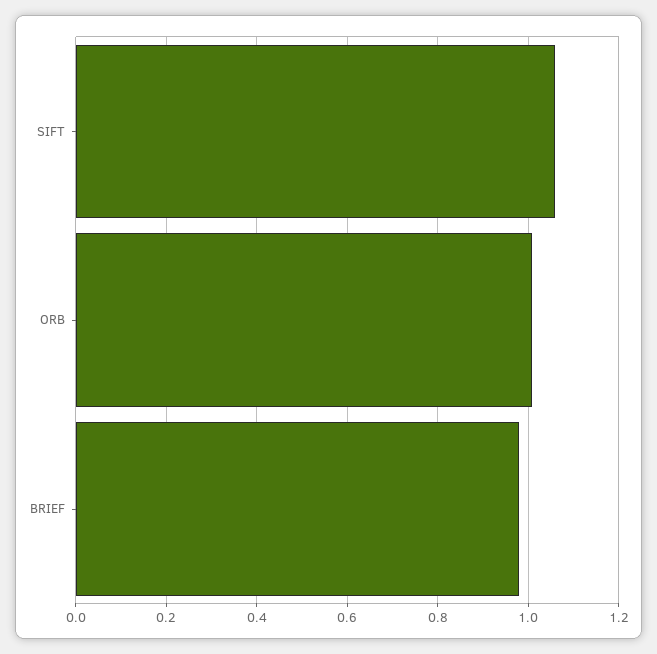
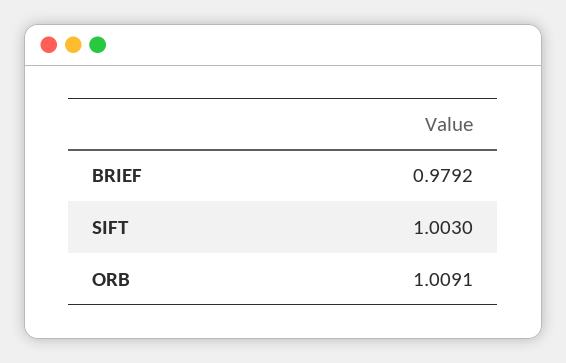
  {
-   "SIFT": 1.06,
+   "SIFT": 1.003,
    "ORB": 1.0091,
    "BRIEF": 0.9792
  }

